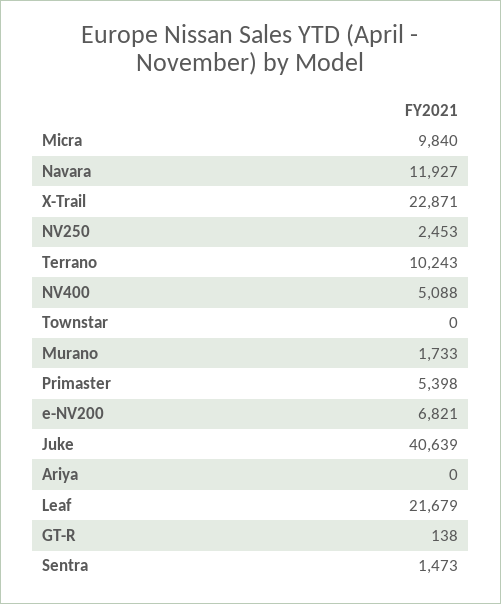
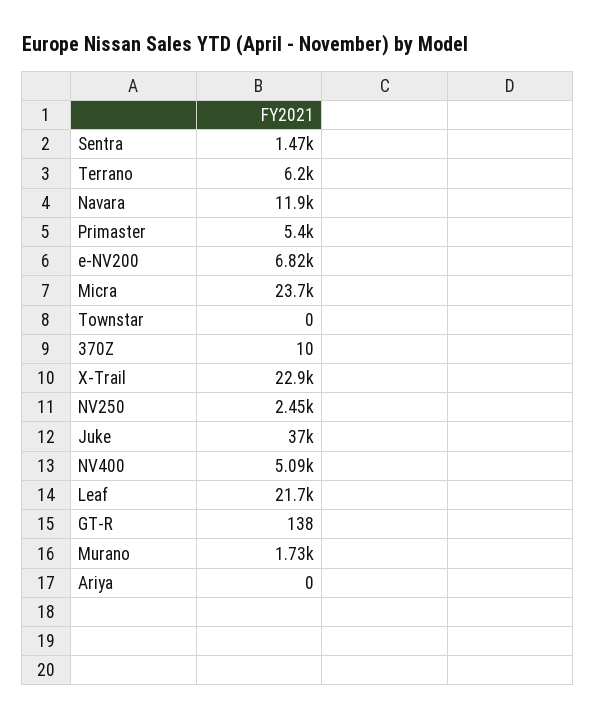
  {
-   "Micra": 9840,
+   "Micra": 23700,
    "Navara": 11927,
    "X-Trail": 22871,
    "NV250": 2453,
-   "Terrano": 10243,
+   "Terrano": 6200,
    "NV400": 5088,
    "Townstar": 0,
    "Murano": 1733,
    "Primaster": 5398,
    "e-NV200": 6821,
-   "Juke": 40639,
+   "Juke": 37000,
    "Ariya": 0,
    "Leaf": 21679,
    "GT-R": 138,
-   "Sentra": 1473
+   "Sentra": 1473,
+   "370Z": 10
  }

